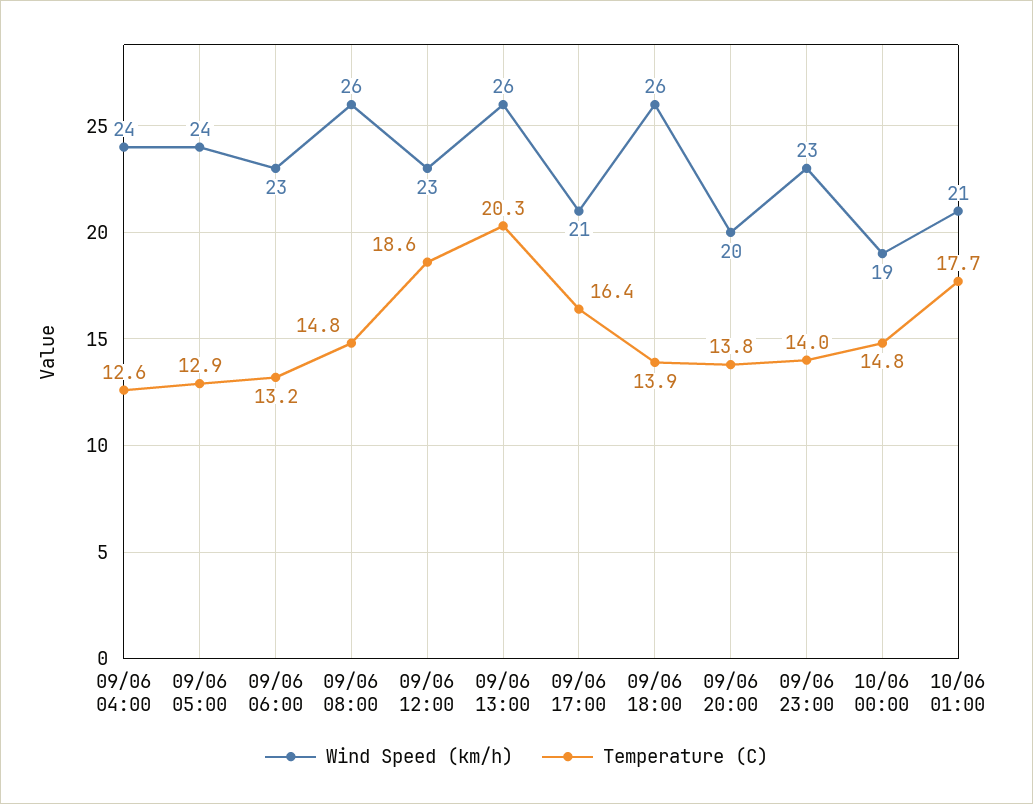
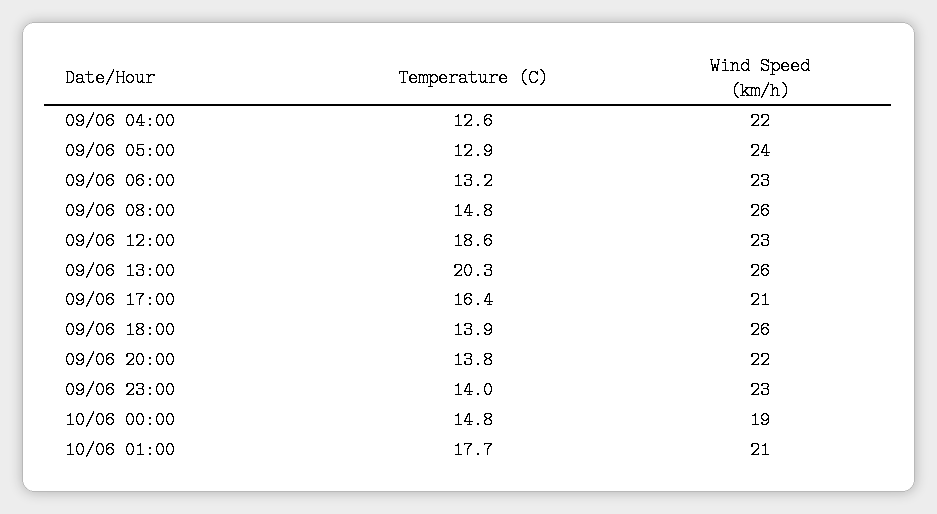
  {
    "Wind Speed (km/h)": {
-     "09/06 04:00": 24,
+     "09/06 04:00": 22,
      "09/06 05:00": 24,
      "09/06 06:00": 23,
      "09/06 08:00": 26,
      "09/06 12:00": 23,
      "09/06 13:00": 26,
      "09/06 17:00": 21,
      "09/06 18:00": 26,
-     "09/06 20:00": 20,
+     "09/06 20:00": 22,
      "09/06 23:00": 23,
      "10/06 00:00": 19,
      "10/06 01:00": 21
    },
    "Temperature (C)": {
      "09/06 04:00": 12.6,
      "09/06 05:00": 12.9,
      "09/06 06:00": 13.2,
      "09/06 08:00": 14.8,
      "09/06 12:00": 18.6,
      "09/06 13:00": 20.3,
      "09/06 17:00": 16.4,
      "09/06 18:00": 13.9,
      "09/06 20:00": 13.8,
      "09/06 23:00": 14,
      "10/06 00:00": 14.8,
      "10/06 01:00": 17.7
    }
  }

